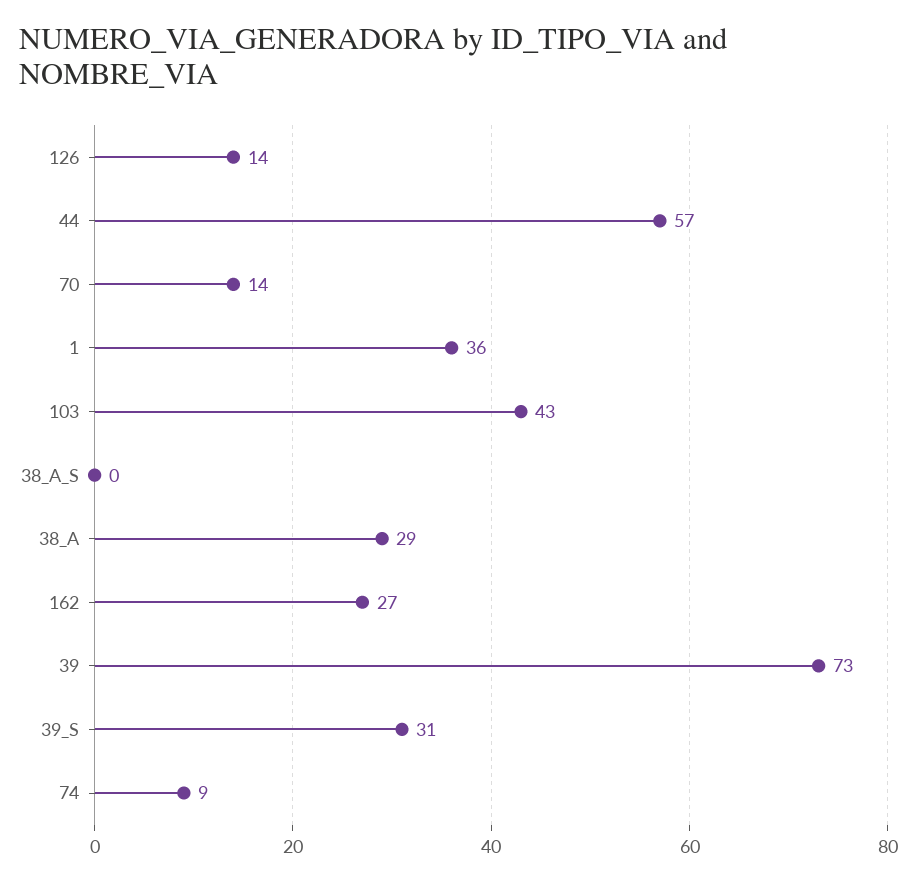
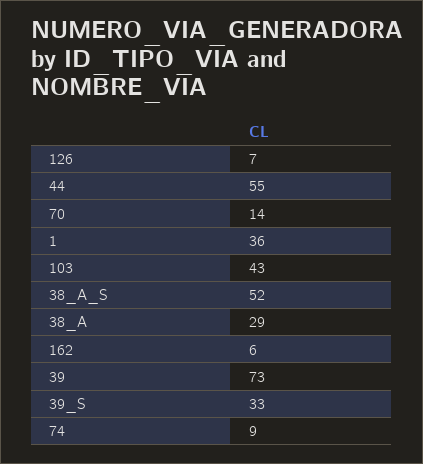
  {
-   "126": 14,
+   "126": 7,
-   "44": 57,
+   "44": 55,
    "70": 14,
    "1": 36,
    "103": 43,
-   "38_A_S": 0,
+   "38_A_S": 52,
    "38_A": 29,
-   "162": 27,
+   "162": 6,
    "39": 73,
-   "39_S": 31,
+   "39_S": 33,
    "74": 9
  }

